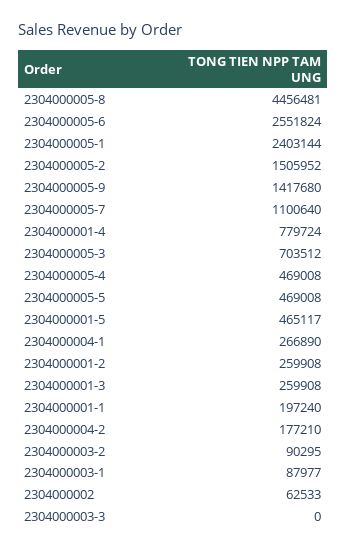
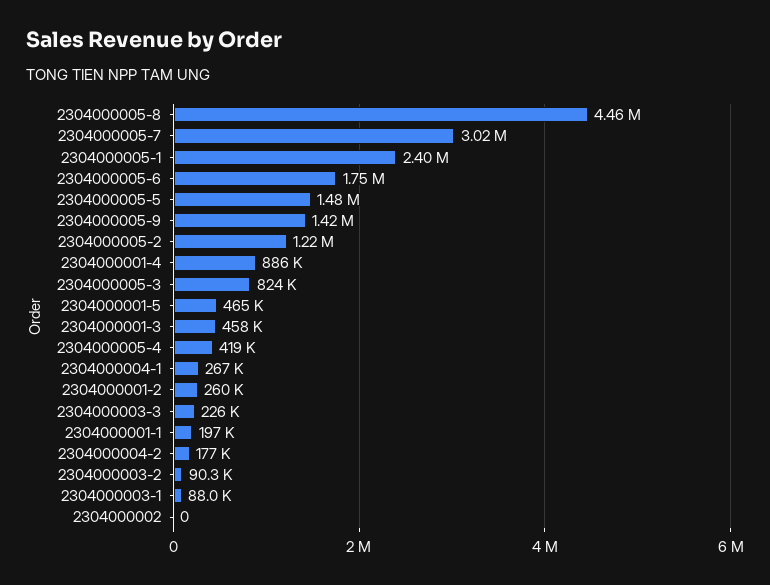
  {
    "2304000005-8": 4456481,
-   "2304000005-6": 2551824,
+   "2304000005-6": 1750000,
    "2304000005-1": 2403144,
-   "2304000005-2": 1505952,
+   "2304000005-2": 1220000,
    "2304000005-9": 1417680,
-   "2304000005-7": 1100640,
+   "2304000005-7": 3020000,
-   "2304000001-4": 779724,
+   "2304000001-4": 886000,
-   "2304000005-3": 703512,
+   "2304000005-3": 824000,
-   "2304000005-4": 469008,
+   "2304000005-4": 419000,
-   "2304000005-5": 469008,
+   "2304000005-5": 1480000,
    "2304000001-5": 465117,
    "2304000004-1": 266890,
    "2304000001-2": 259908,
-   "2304000001-3": 259908,
+   "2304000001-3": 458000,
    "2304000001-1": 197240,
    "2304000004-2": 177210,
    "2304000003-2": 90295,
    "2304000003-1": 87977,
-   "2304000002": 62533,
+   "2304000002": 0,
-   "2304000003-3": 0
+   "2304000003-3": 226000
  }

